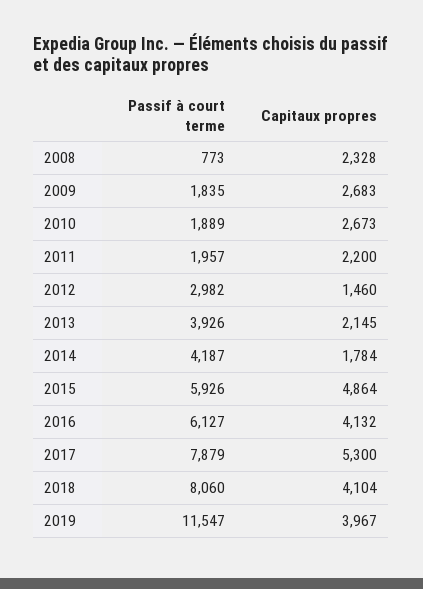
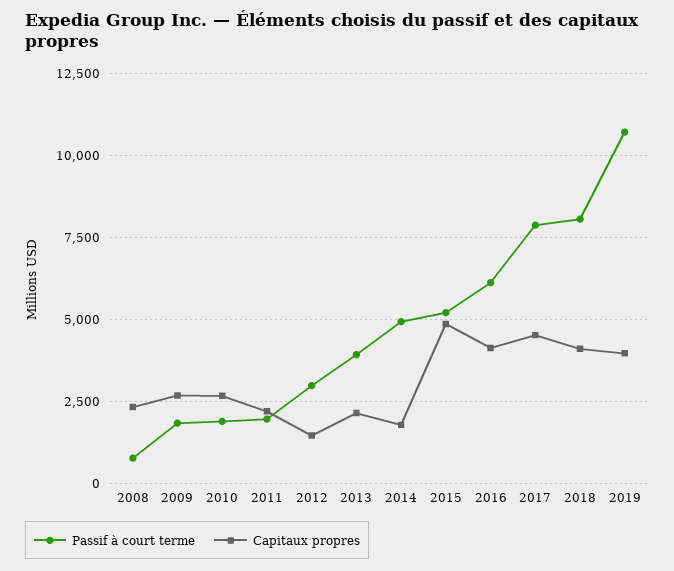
  {
    "Passif à court terme": {
      "2008": 773,
      "2009": 1835,
      "2010": 1889,
      "2011": 1957,
      "2012": 2982,
      "2013": 3926,
-     "2014": 4187,
+     "2014": 5000,
-     "2015": 5926,
+     "2015": 5250,
      "2016": 6127,
      "2017": 7879,
      "2018": 8060,
-     "2019": 11547
+     "2019": 10750
    },
    "Capitaux propres": {
      "2008": 2328,
      "2009": 2683,
      "2010": 2673,
      "2011": 2200,
      "2012": 1460,
      "2013": 2145,
      "2014": 1784,
      "2015": 4864,
      "2016": 4132,
-     "2017": 5300,
+     "2017": 4500,
      "2018": 4104,
      "2019": 3967
    }
  }

